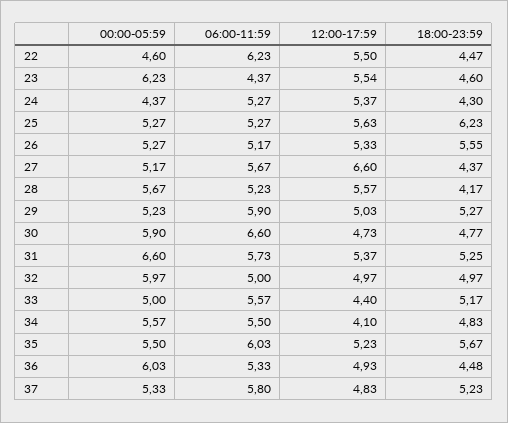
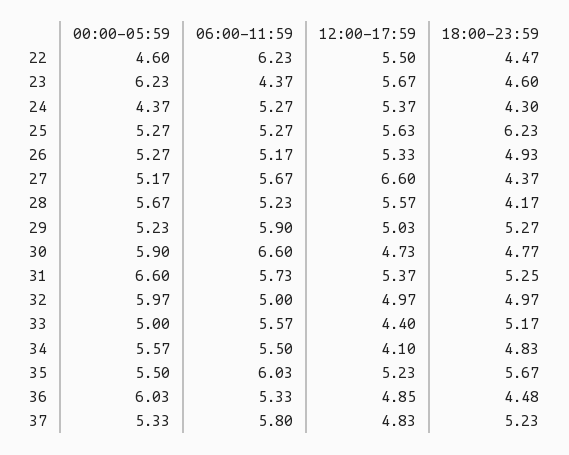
  {
    "00:00-05:59": {
      "22": 4.6,
      "23": 6.23,
      "24": 4.37,
      "25": 5.27,
      "26": 5.27,
      "27": 5.17,
      "28": 5.67,
      "29": 5.23,
      "30": 5.9,
      "31": 6.6,
      "32": 5.97,
      "33": 5,
      "34": 5.57,
      "35": 5.5,
      "36": 6.03,
      "37": 5.33
    },
    "06:00-11:59": {
      "22": 6.23,
      "23": 4.37,
      "24": 5.27,
      "25": 5.27,
      "26": 5.17,
      "27": 5.67,
      "28": 5.23,
      "29": 5.9,
      "30": 6.6,
      "31": 5.73,
      "32": 5,
      "33": 5.57,
      "34": 5.5,
      "35": 6.03,
      "36": 5.33,
      "37": 5.8
    },
    "12:00-17:59": {
      "22": 5.5,
-     "23": 5.54,
+     "23": 5.67,
      "24": 5.37,
      "25": 5.63,
      "26": 5.33,
      "27": 6.6,
      "28": 5.57,
      "29": 5.03,
      "30": 4.73,
      "31": 5.37,
      "32": 4.97,
      "33": 4.4,
      "34": 4.1,
      "35": 5.23,
-     "36": 4.93,
+     "36": 4.85,
      "37": 4.83
    },
    "18:00-23:59": {
      "22": 4.47,
      "23": 4.6,
      "24": 4.3,
      "25": 6.23,
-     "26": 5.55,
+     "26": 4.93,
      "27": 4.37,
      "28": 4.17,
      "29": 5.27,
      "30": 4.77,
      "31": 5.25,
      "32": 4.97,
      "33": 5.17,
      "34": 4.83,
      "35": 5.67,
      "36": 4.48,
      "37": 5.23
    }
  }

